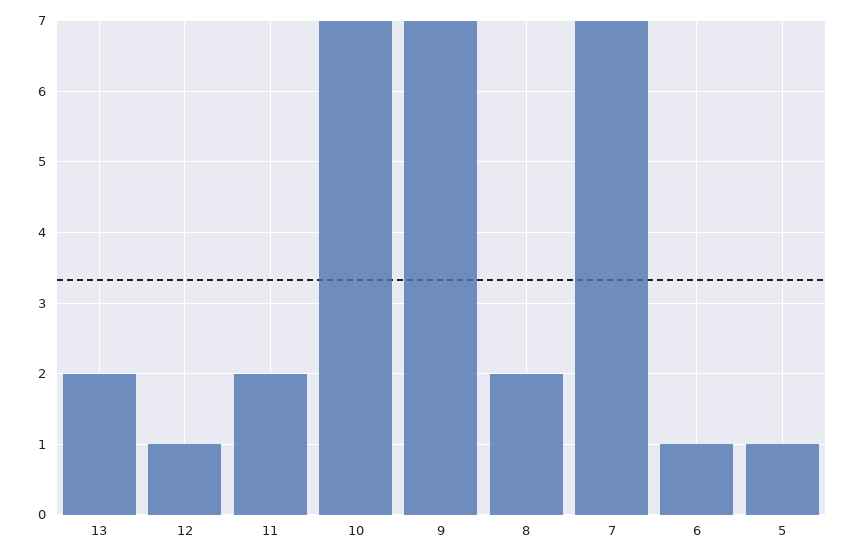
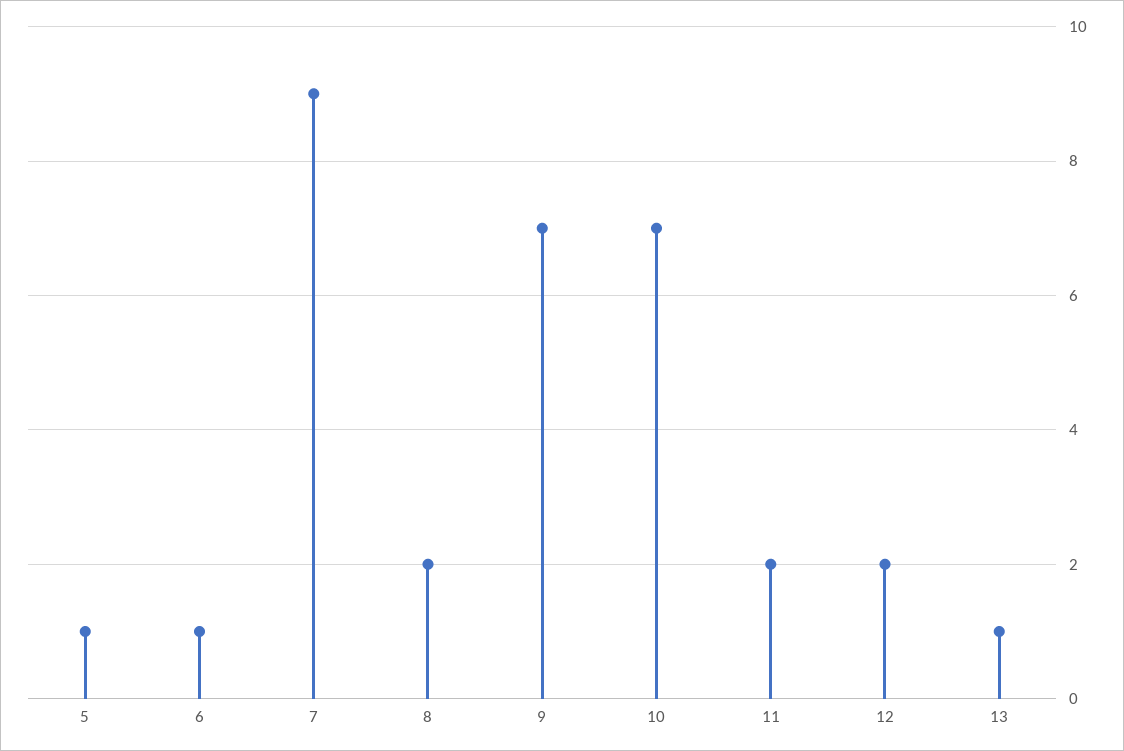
  {
-   "13": 2,
+   "13": 1,
-   "12": 1,
+   "12": 2,
    "11": 2,
    "10": 7,
    "9": 7,
    "8": 2,
-   "7": 7,
+   "7": 9,
    "6": 1,
    "5": 1
  }

